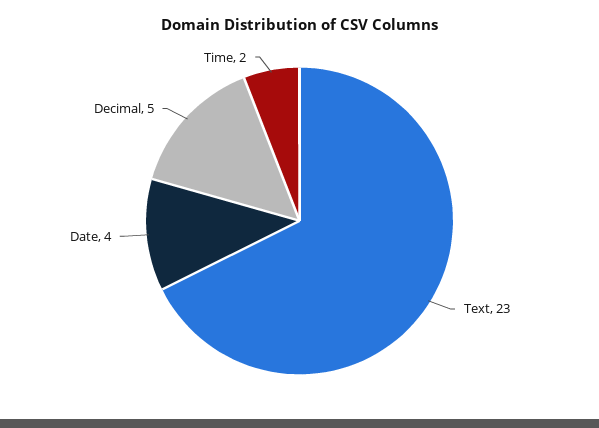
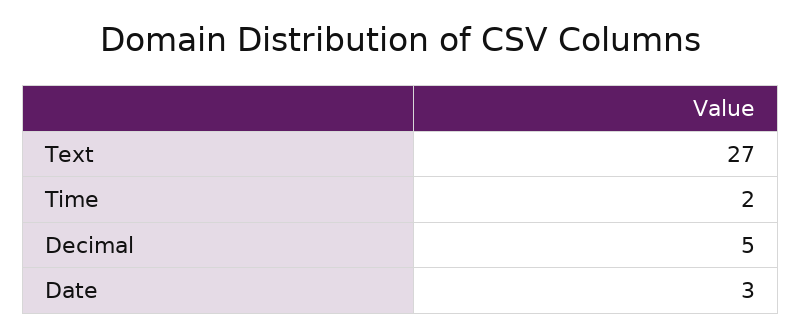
  {
-   "Text": 23,
+   "Text": 27,
-   "Date": 4,
+   "Date": 3,
    "Decimal": 5,
    "Time": 2
  }

